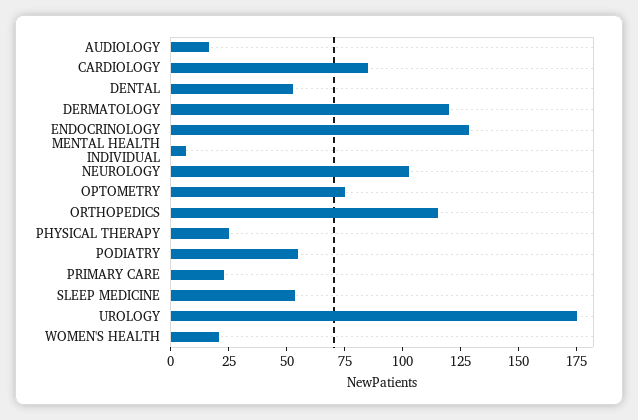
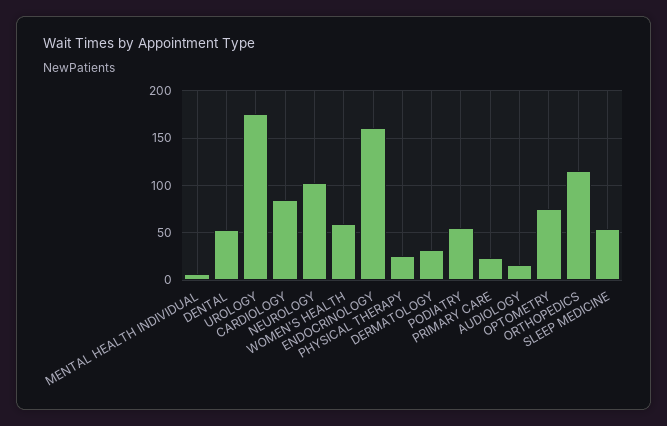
  {
    "AUDIOLOGY": 15,
    "CARDIOLOGY": 85,
    "DENTAL": 55,
-   "DERMATOLOGY": 120,
+   "DERMATOLOGY": 30,
-   "ENDOCRINOLOGY": 130,
+   "ENDOCRINOLOGY": 160,
    "MENTAL HEALTH INDIVIDUAL": 5,
    "NEUROLOGY": 105,
    "OPTOMETRY": 75,
    "ORTHOPEDICS": 115,
    "PHYSICAL THERAPY": 25,
    "PODIATRY": 55,
    "PRIMARY CARE": 25,
    "SLEEP MEDICINE": 55,
    "UROLOGY": 175,
-   "WOMEN'S HEALTH": 20
+   "WOMEN'S HEALTH": 60
  }

